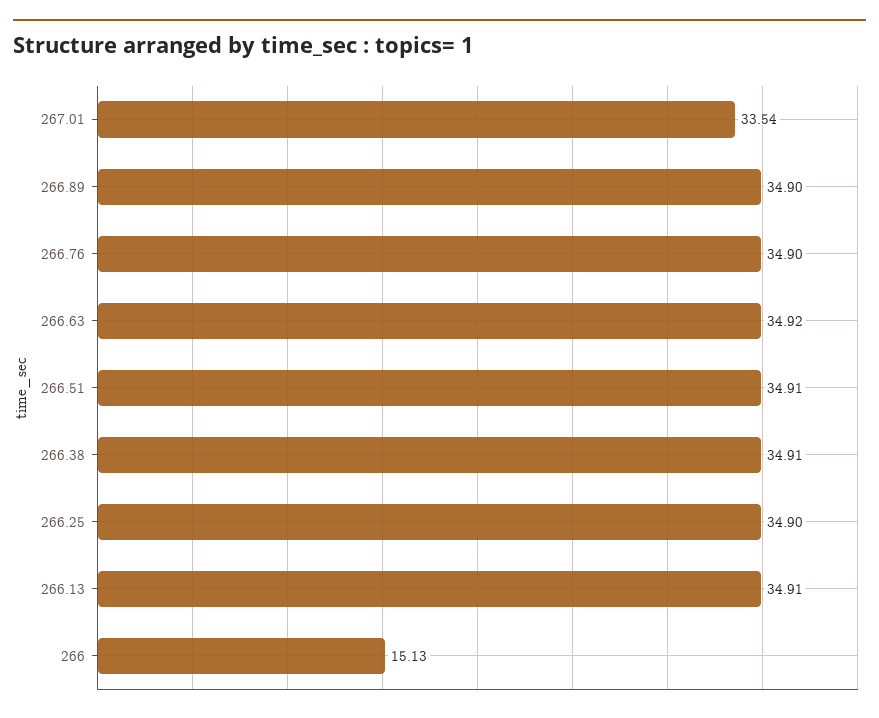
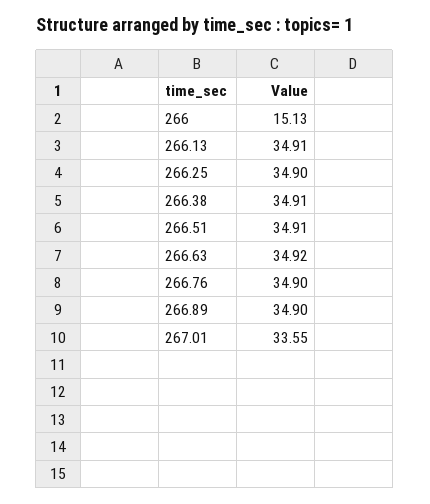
  {
-   "267.01": 33.54,
+   "267.01": 33.55,
    "266.89": 34.9,
    "266.76": 34.9,
    "266.63": 34.92,
    "266.51": 34.91,
    "266.38": 34.91,
    "266.25": 34.9,
    "266.13": 34.91,
    "266": 15.13
  }

